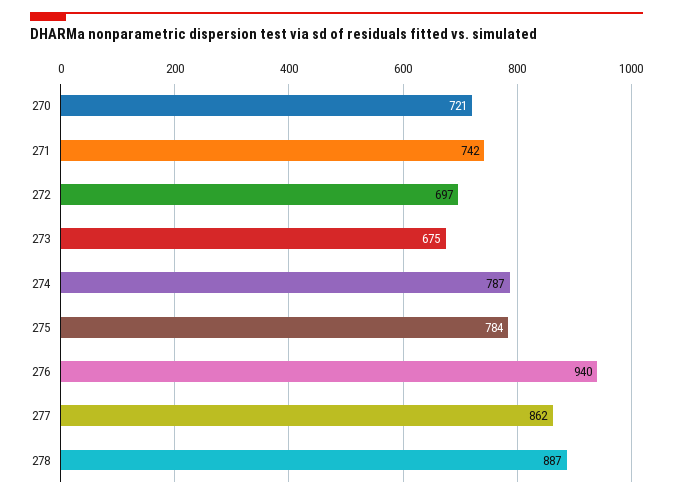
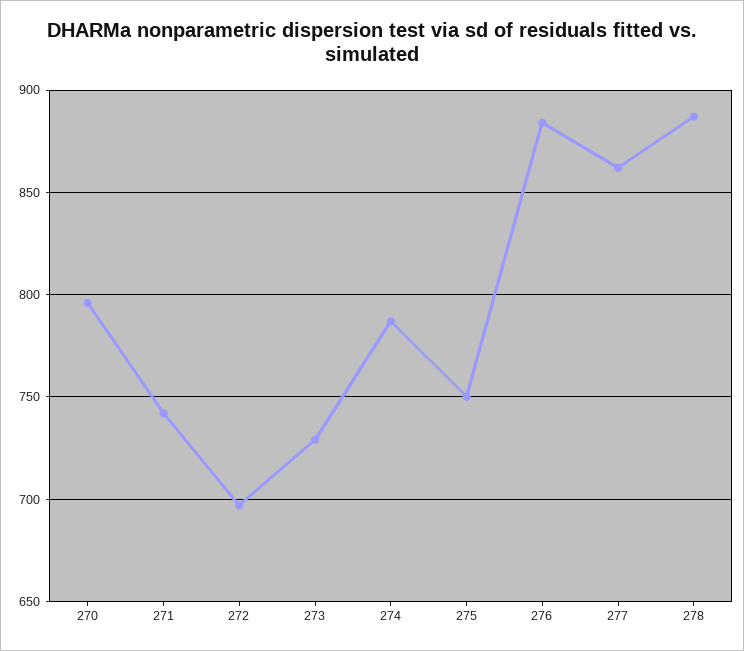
  {
-   "270": 721,
+   "270": 795,
    "271": 742,
    "272": 697,
-   "273": 675,
+   "273": 730,
    "274": 787,
-   "275": 784,
+   "275": 750,
-   "276": 940,
+   "276": 885,
    "277": 862,
    "278": 887
  }

